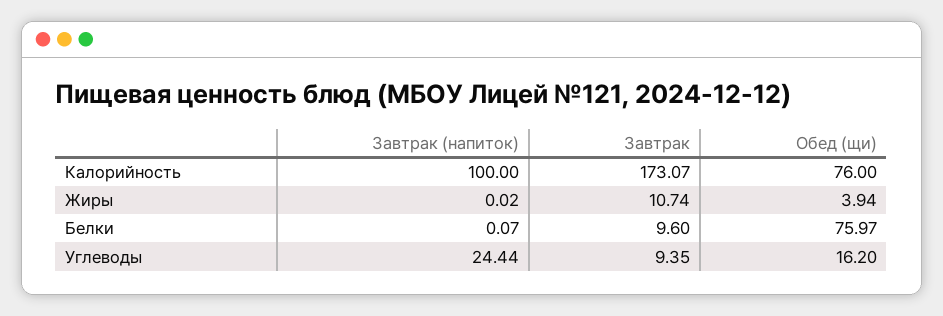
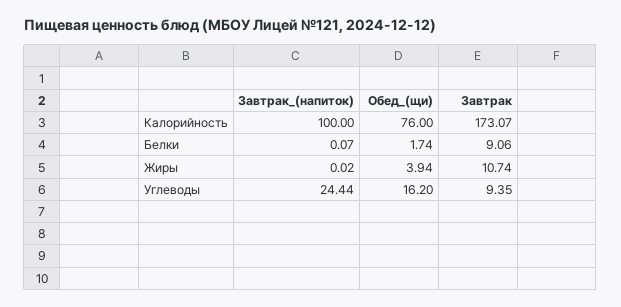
  {
    "Завтрак (напиток)": {
      "Калорийность": 100,
      "Жиры": 0.02,
      "Белки": 0.07,
      "Углеводы": 24.44
    },
    "Завтрак": {
      "Калорийность": 173.07,
      "Жиры": 10.74,
-     "Белки": 9.6,
+     "Белки": 9.06,
      "Углеводы": 9.35
    },
    "Обед (щи)": {
      "Калорийность": 76,
      "Жиры": 3.94,
-     "Белки": 75.97,
+     "Белки": 1.74,
      "Углеводы": 16.2
    }
  }

